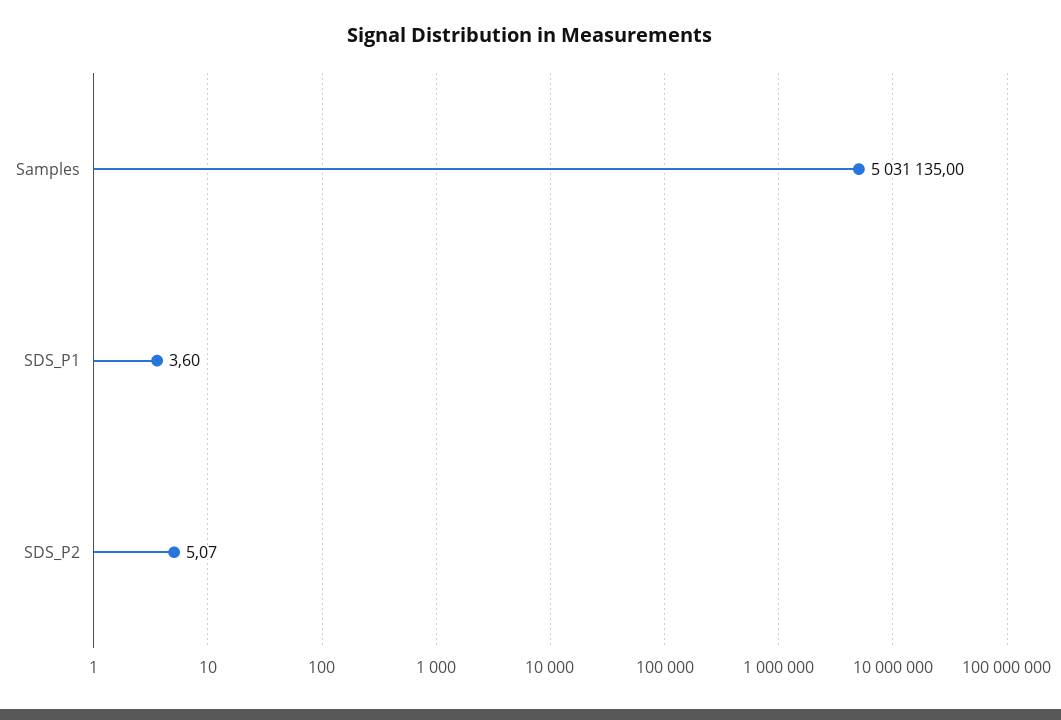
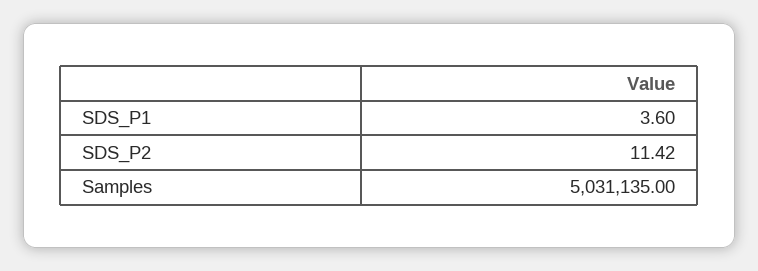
  {
    "Samples": 5031135,
    "SDS_P1": 3.6,
-   "SDS_P2": 5.07
+   "SDS_P2": 11.42
  }

